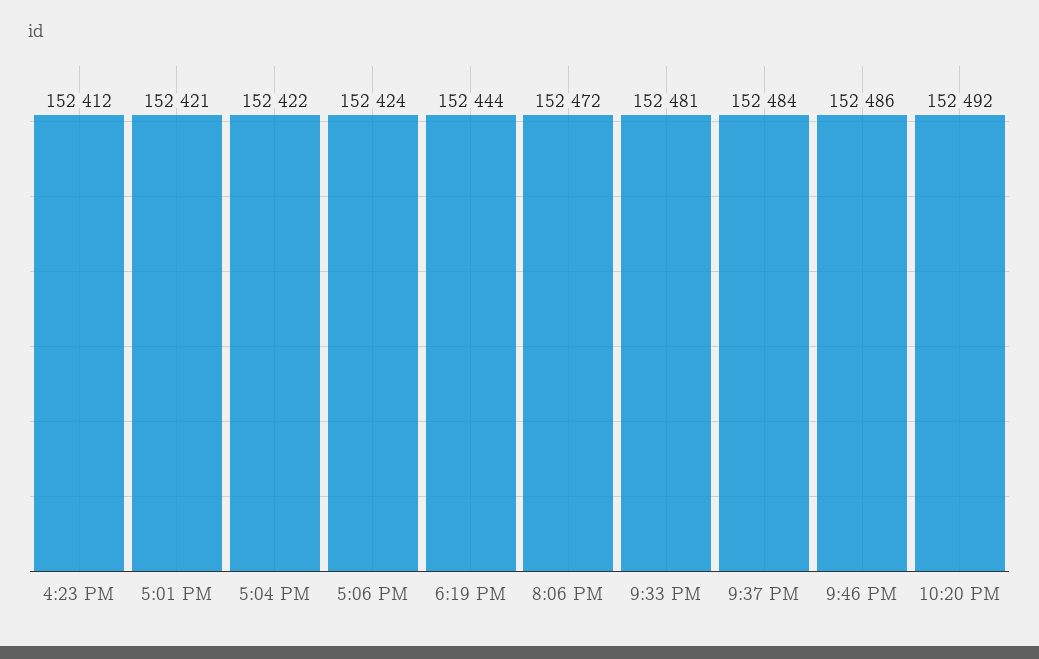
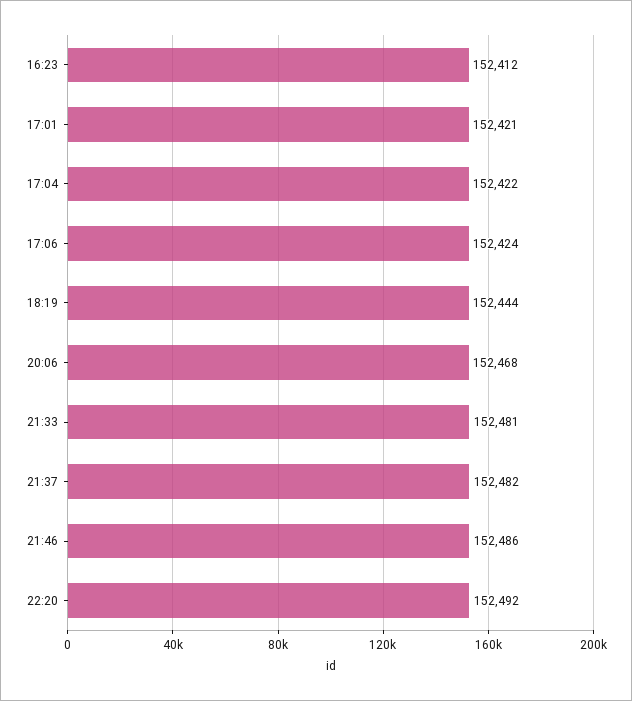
  {
    "4:23 PM": 152412,
    "5:01 PM": 152421,
    "5:04 PM": 152422,
    "5:06 PM": 152424,
    "6:19 PM": 152444,
-   "8:06 PM": 152472,
+   "8:06 PM": 152468,
    "9:33 PM": 152481,
-   "9:37 PM": 152484,
+   "9:37 PM": 152482,
    "9:46 PM": 152486,
    "10:20 PM": 152492
  }

